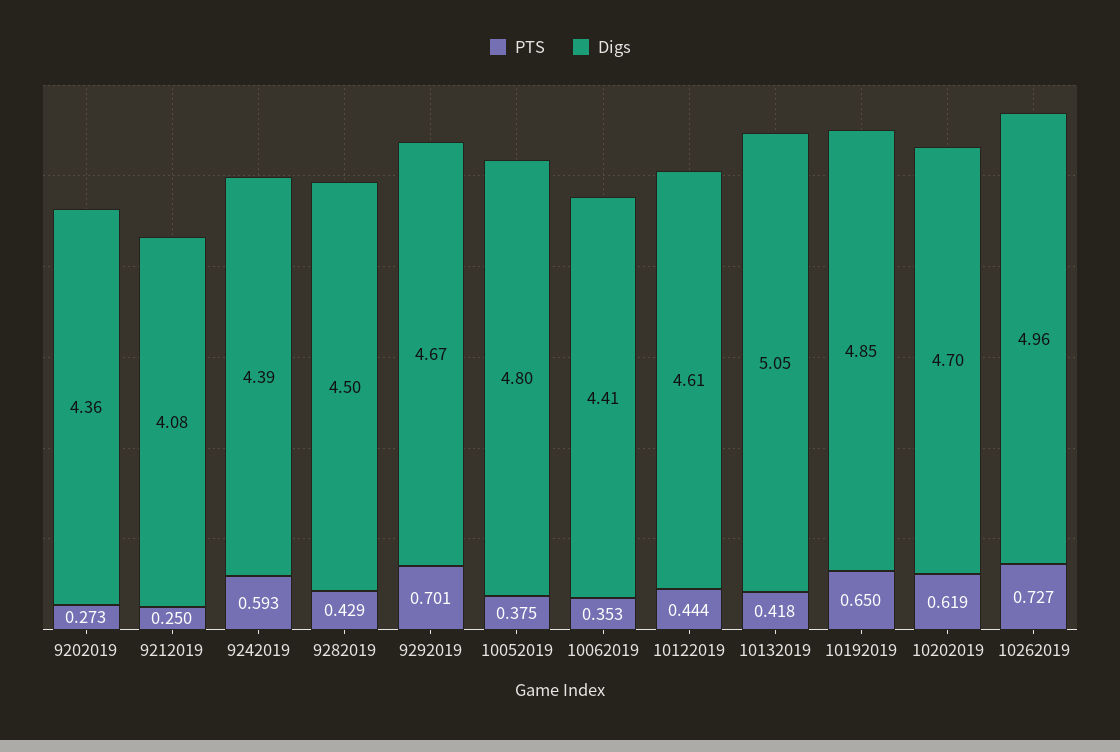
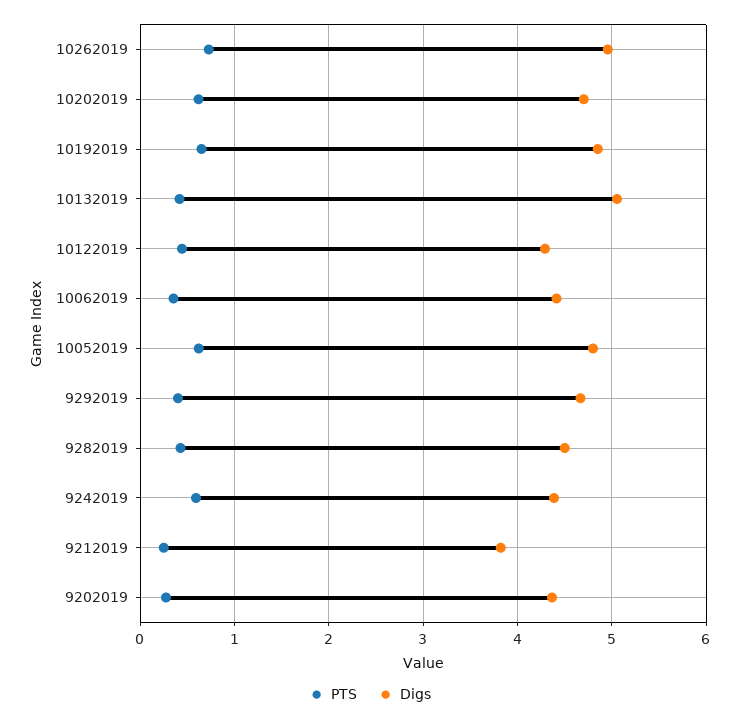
  {
    "PTS": {
      "9202019": 0.273,
      "9212019": 0.25,
      "9242019": 0.593,
      "9282019": 0.429,
-     "9292019": 0.701,
+     "9292019": 0.4,
-     "10052019": 0.375,
+     "10052019": 0.6,
      "10062019": 0.353,
      "10122019": 0.444,
      "10132019": 0.418,
      "10192019": 0.65,
      "10202019": 0.619,
      "10262019": 0.727
    },
    "Digs": {
      "9202019": 4.36,
-     "9212019": 4.08,
+     "9212019": 3.8,
      "9242019": 4.39,
      "9282019": 4.5,
      "9292019": 4.67,
      "10052019": 4.8,
      "10062019": 4.41,
-     "10122019": 4.61,
+     "10122019": 4.3,
      "10132019": 5.05,
      "10192019": 4.85,
      "10202019": 4.7,
      "10262019": 4.96
    }
  }

